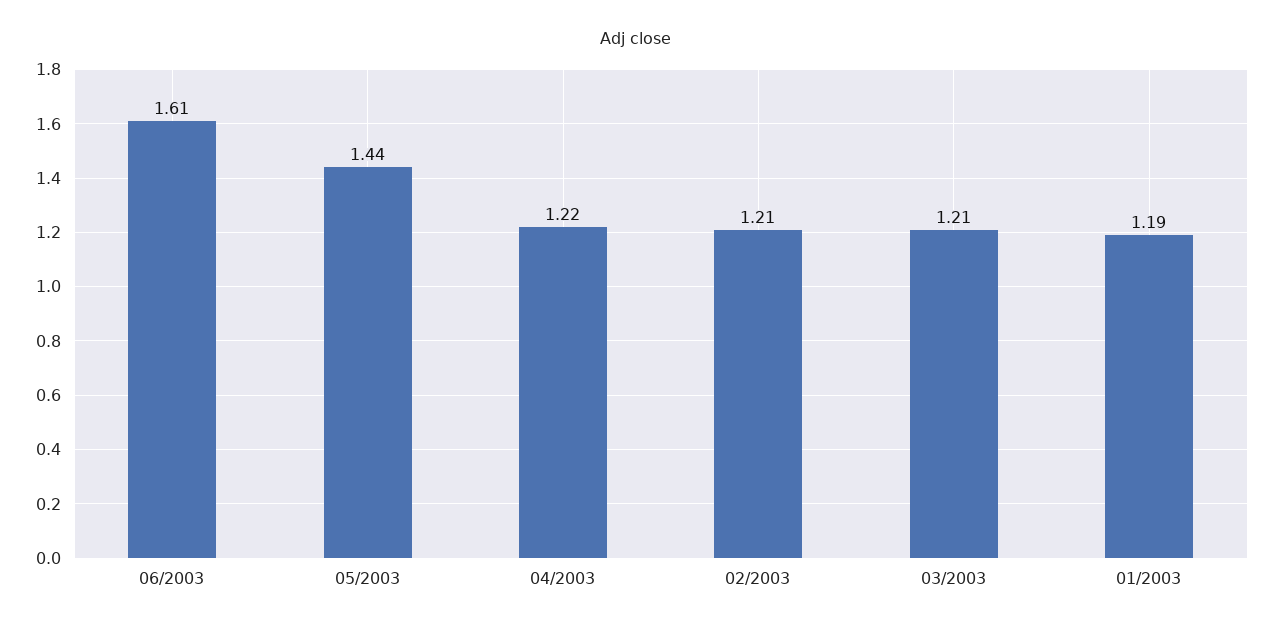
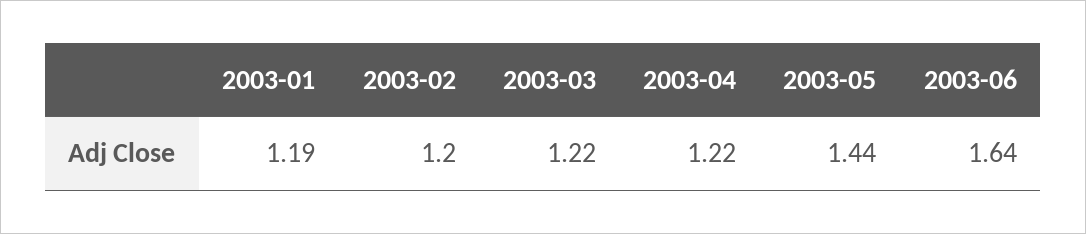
  {
-   "06/2003": 1.61,
+   "06/2003": 1.64,
    "05/2003": 1.44,
    "04/2003": 1.22,
-   "02/2003": 1.21,
+   "02/2003": 1.2,
-   "03/2003": 1.21,
+   "03/2003": 1.22,
    "01/2003": 1.19
  }

